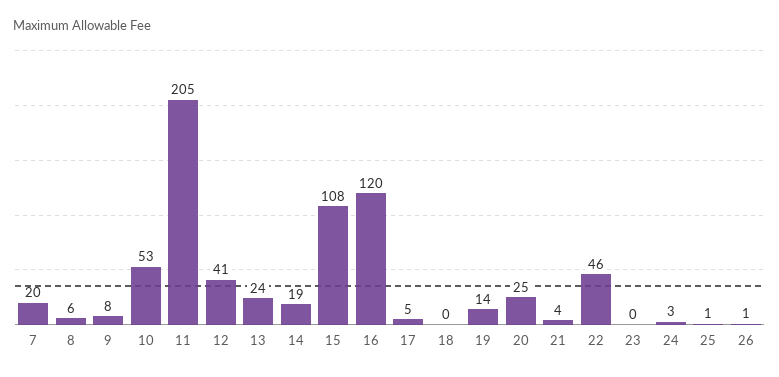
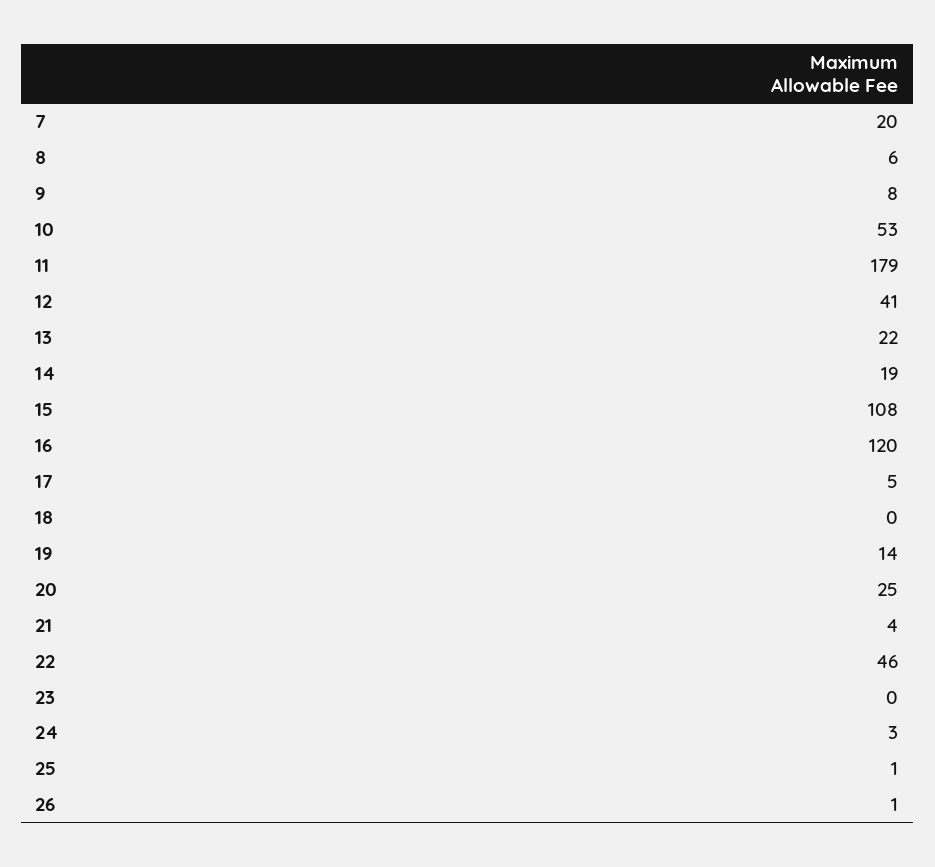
  {
    "7": 20,
    "8": 6,
    "9": 8,
    "10": 53,
-   "11": 205,
+   "11": 179,
    "12": 41,
-   "13": 24,
+   "13": 22,
    "14": 19,
    "15": 108,
    "16": 120,
    "17": 5,
    "18": 0,
    "19": 14,
    "20": 25,
    "21": 4,
    "22": 46,
    "23": 0,
    "24": 3,
    "25": 1,
    "26": 1
  }

